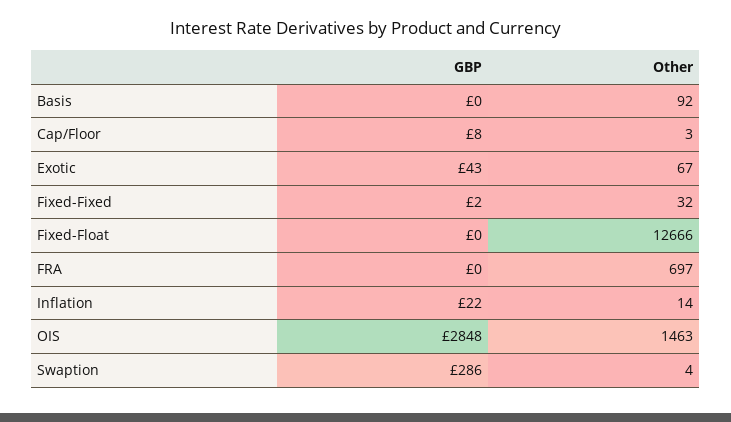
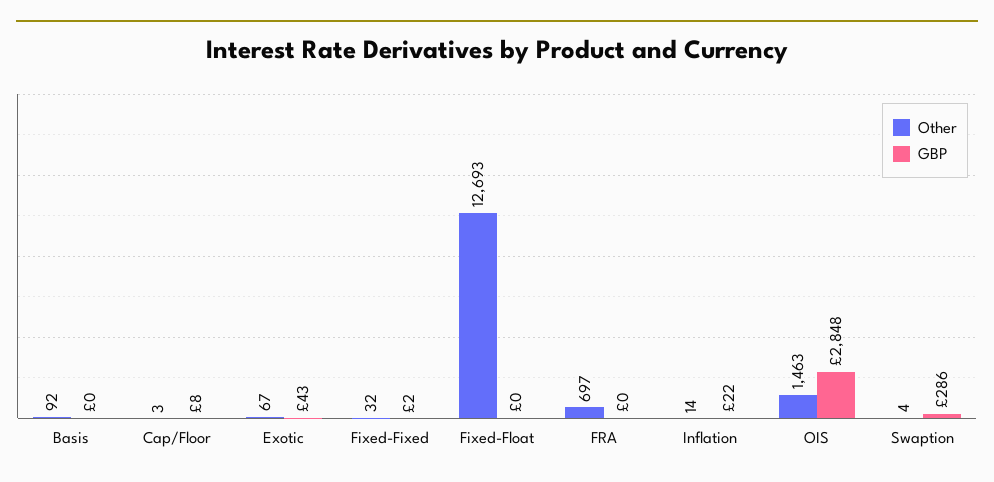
  {
    "GBP": {
      "Basis": 0,
      "Cap/Floor": 8,
      "Exotic": 43,
      "Fixed-Fixed": 2,
      "Fixed-Float": 0,
      "FRA": 0,
      "Inflation": 22,
      "OIS": 2848,
      "Swaption": 286
    },
    "Other": {
      "Basis": 92,
      "Cap/Floor": 3,
      "Exotic": 67,
      "Fixed-Fixed": 32,
-     "Fixed-Float": 12666,
+     "Fixed-Float": 12693,
      "FRA": 697,
      "Inflation": 14,
      "OIS": 1463,
      "Swaption": 4
    }
  }

